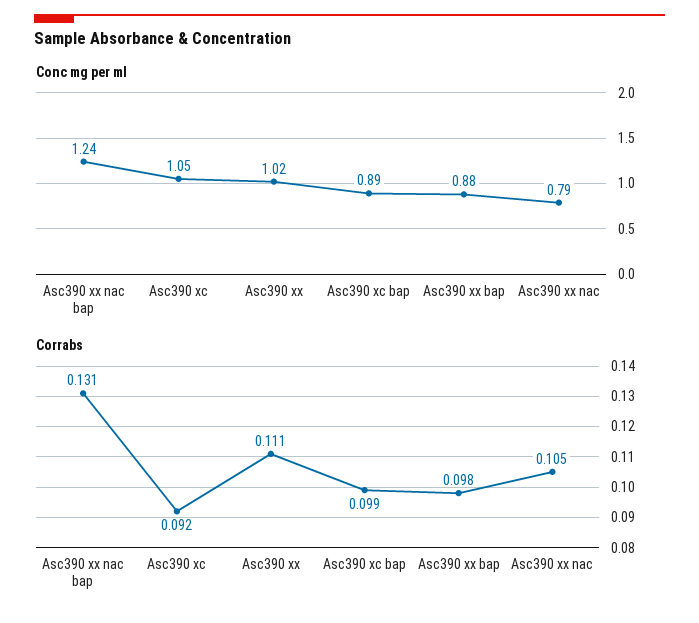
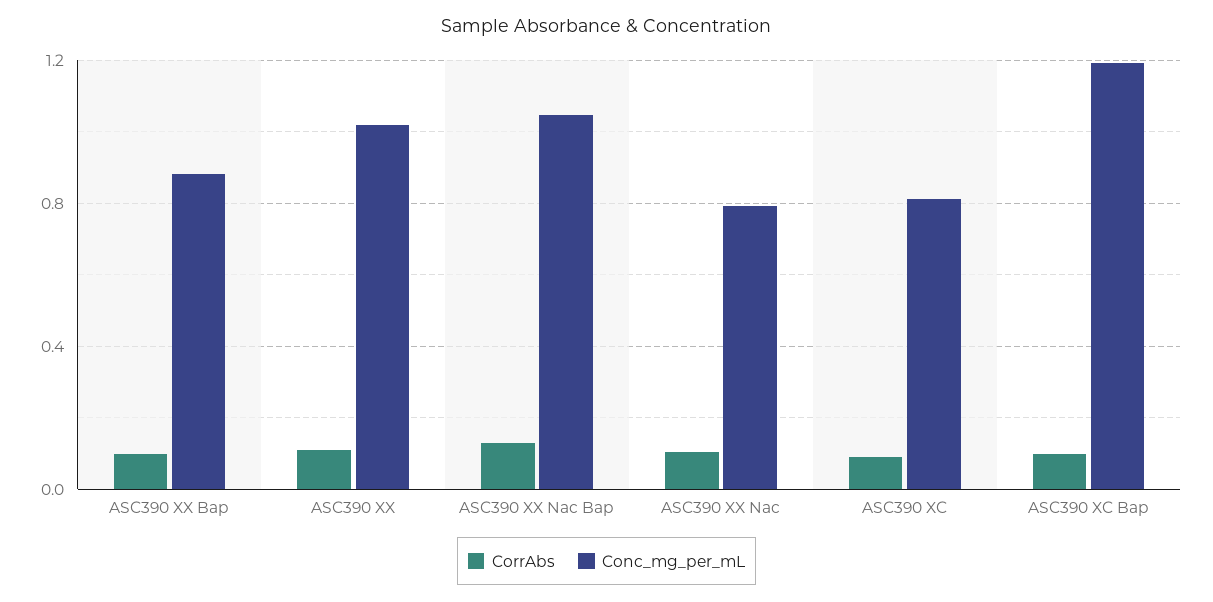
  {
    "Conc mg per ml": {
-     "Asc390 xx nac bap": 1.24,
+     "Asc390 xx nac bap": 1.05,
-     "Asc390 xc": 1.05,
+     "Asc390 xc": 0.8,
      "Asc390 xx": 1.02,
-     "Asc390 xc bap": 0.89,
+     "Asc390 xc bap": 1.2,
      "Asc390 xx bap": 0.88,
      "Asc390 xx nac": 0.79
    },
    "Corrabs": {
      "Asc390 xx nac bap": 0.131,
      "Asc390 xc": 0.092,
      "Asc390 xx": 0.111,
      "Asc390 xc bap": 0.099,
      "Asc390 xx bap": 0.098,
      "Asc390 xx nac": 0.105
    }
  }

